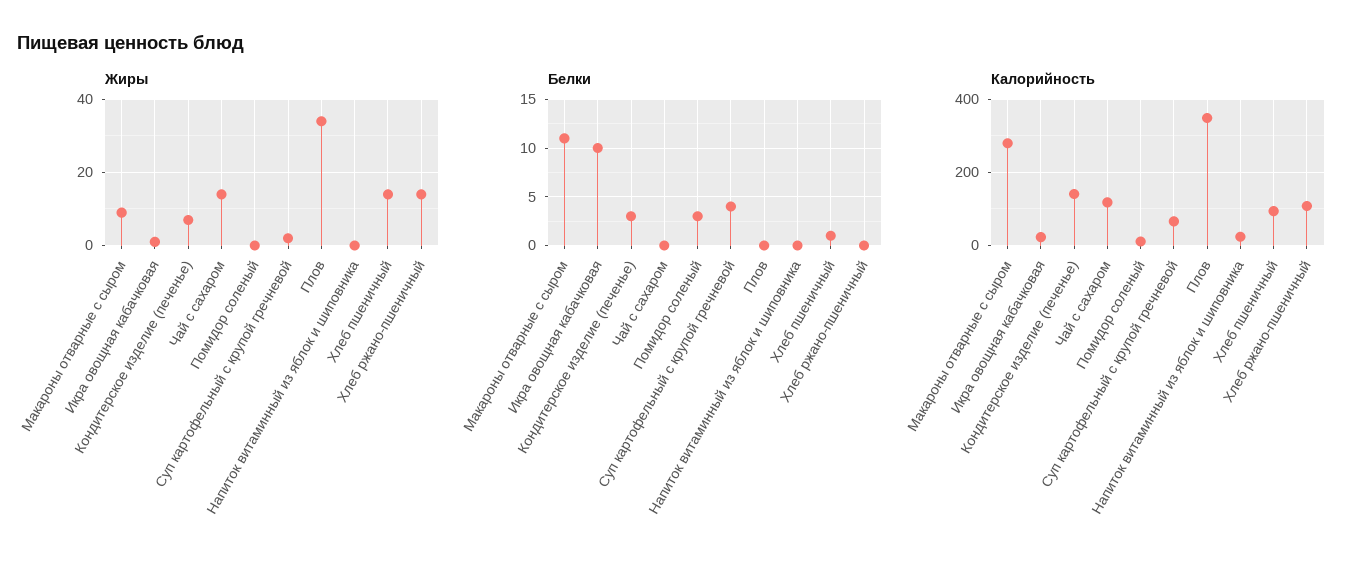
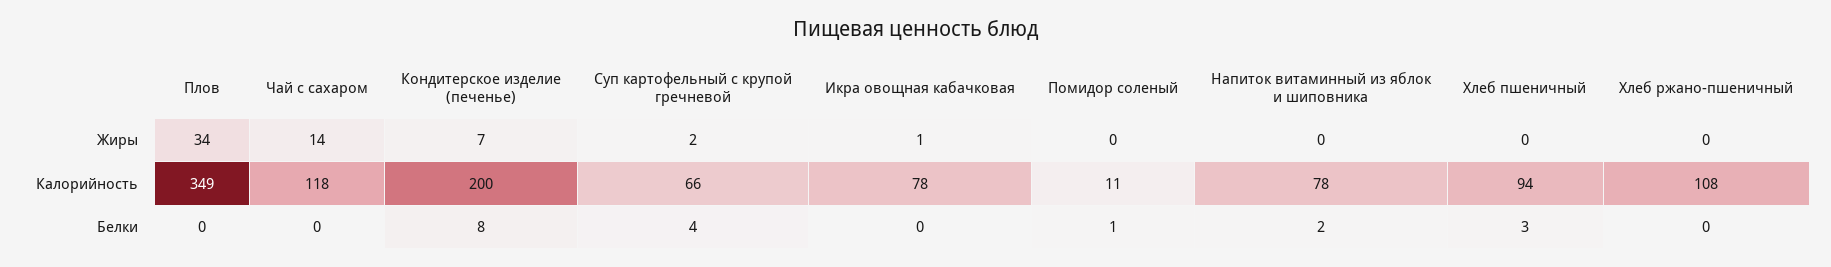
  {
    "Жиры": {
-     "Макароны отварные с сыром": 10,
      "Икра овощная кабачковая": 1,
      "Кондитерское изделие (печенье)": 7,
      "Чай с сахаром": 14,
      "Помидор соленый": 0,
      "Суп картофельный с крупой гречневой": 2,
      "Плов": 34,
      "Напиток витаминный из яблок и шиповника": 0,
-     "Хлеб пшеничный": 15,
+     "Хлеб пшеничный": 0,
-     "Хлеб ржано-пшеничный": 15
+     "Хлеб ржано-пшеничный": 0
    },
    "Белки": {
-     "Макароны отварные с сыром": 11,
-     "Икра овощная кабачковая": 10,
+     "Икра овощная кабачковая": 0,
-     "Кондитерское изделие (печенье)": 3,
+     "Кондитерское изделие (печенье)": 8,
      "Чай с сахаром": 0,
-     "Помидор соленый": 3,
+     "Помидор соленый": 1,
      "Суп картофельный с крупой гречневой": 4,
      "Плов": 0,
-     "Напиток витаминный из яблок и шиповника": 0,
+     "Напиток витаминный из яблок и шиповника": 2,
-     "Хлеб пшеничный": 1,
+     "Хлеб пшеничный": 3,
      "Хлеб ржано-пшеничный": 0
    },
    "Калорийность": {
-     "Макароны отварные с сыром": 280,
-     "Икра овощная кабачковая": 20,
+     "Икра овощная кабачковая": 78,
-     "Кондитерское изделие (печенье)": 140,
+     "Кондитерское изделие (печенье)": 200,
      "Чай с сахаром": 118,
      "Помидор соленый": 11,
      "Суп картофельный с крупой гречневой": 66,
      "Плов": 349,
-     "Напиток витаминный из яблок и шиповника": 20,
+     "Напиток витаминный из яблок и шиповника": 78,
      "Хлеб пшеничный": 94,
      "Хлеб ржано-пшеничный": 108
    }
  }

